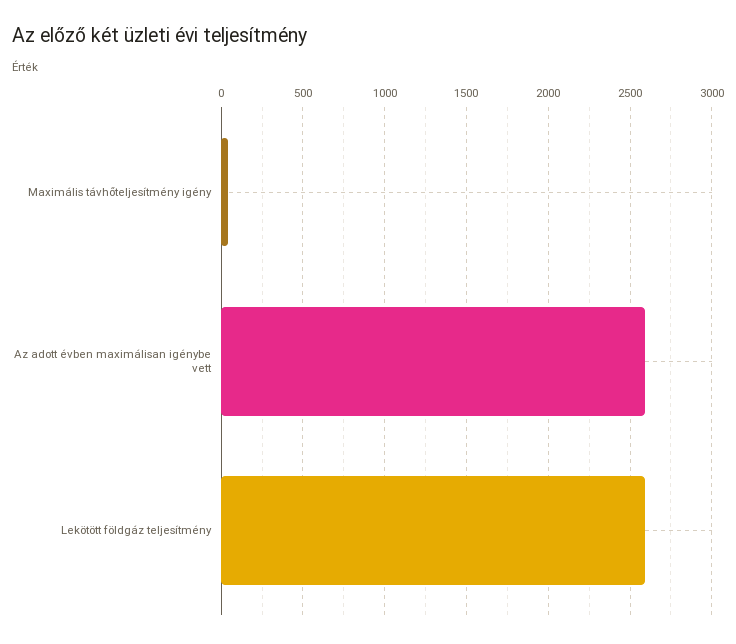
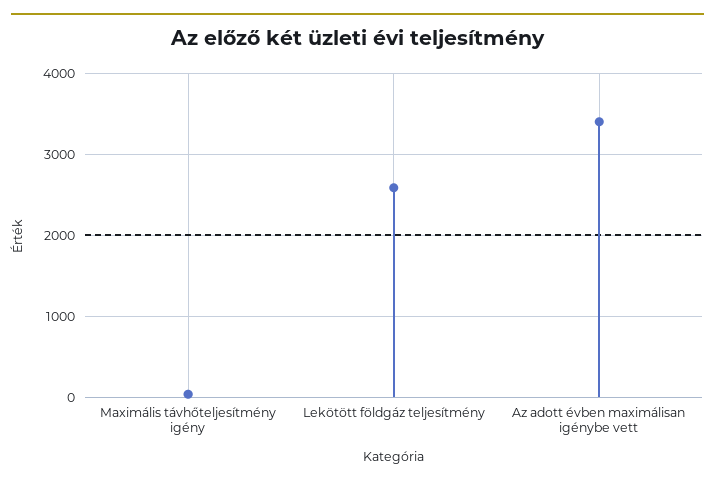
  {
    "Maximális távhőteljesítmény igény": 50,
-   "Az adott évben maximálisan igénybe vett": 2600,
+   "Az adott évben maximálisan igénybe vett": 3400,
    "Lekötött földgáz teljesítmény": 2600
  }

